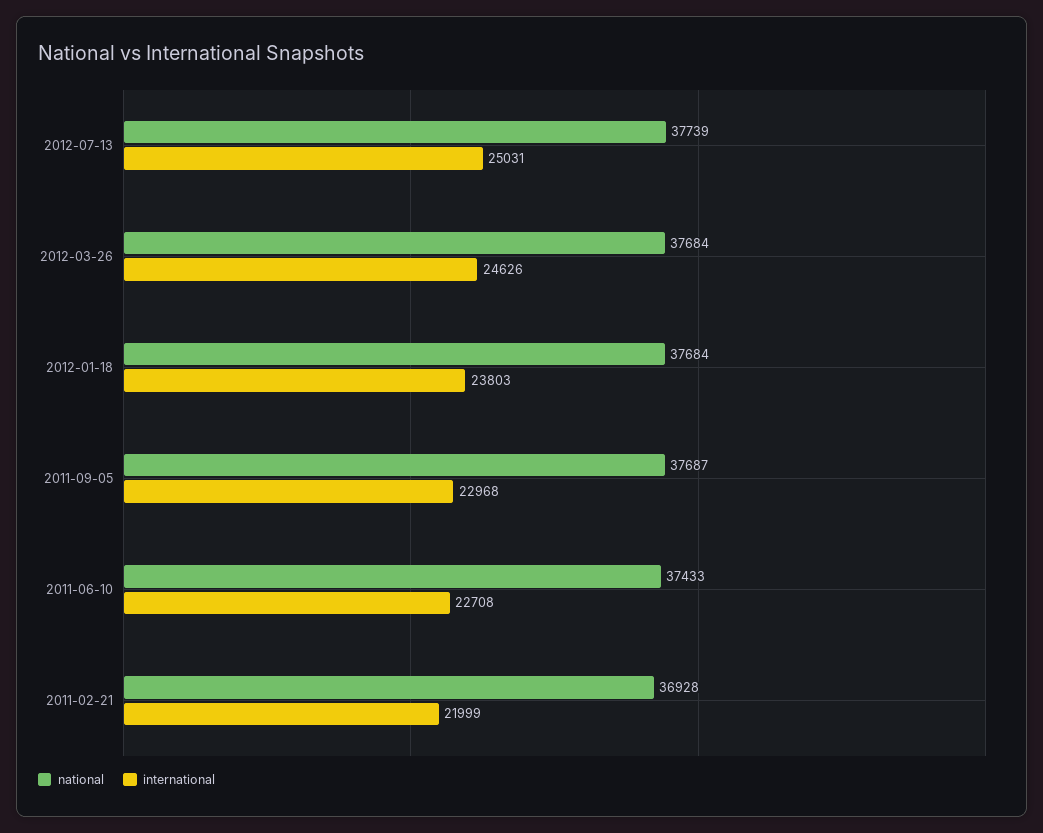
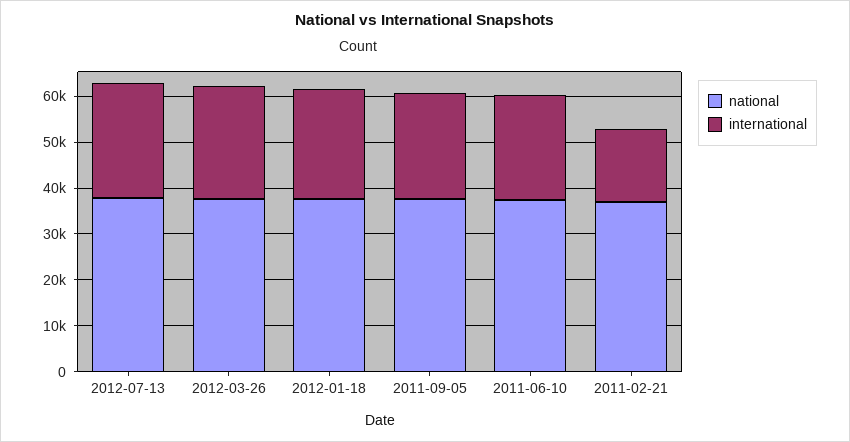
  {
    "national": {
      "2012-07-13": 37739,
      "2012-03-26": 37684,
      "2012-01-18": 37684,
      "2011-09-05": 37687,
      "2011-06-10": 37433,
      "2011-02-21": 36928
    },
    "international": {
      "2012-07-13": 25031,
      "2012-03-26": 24626,
      "2012-01-18": 23803,
      "2011-09-05": 22968,
      "2011-06-10": 22708,
-     "2011-02-21": 21999
+     "2011-02-21": 16000
    }
  }

